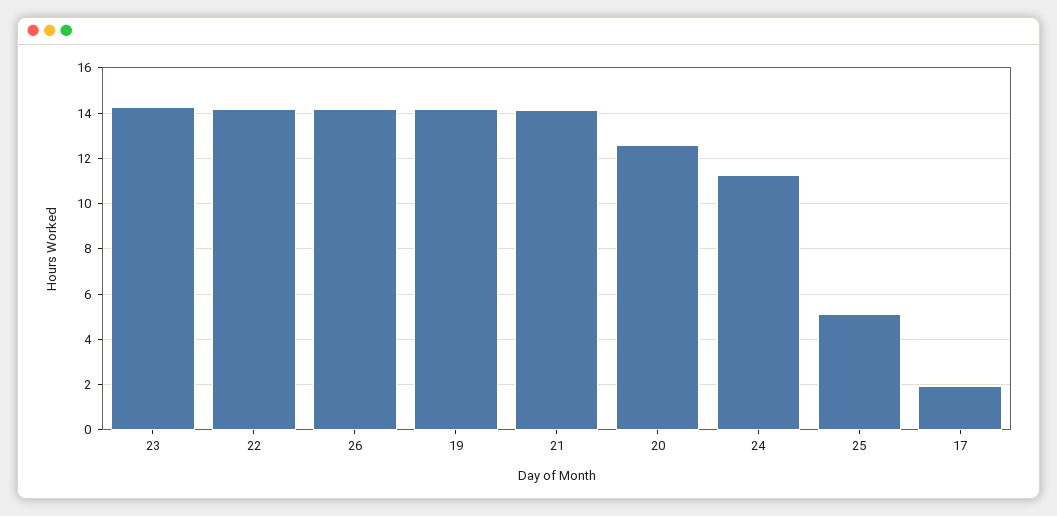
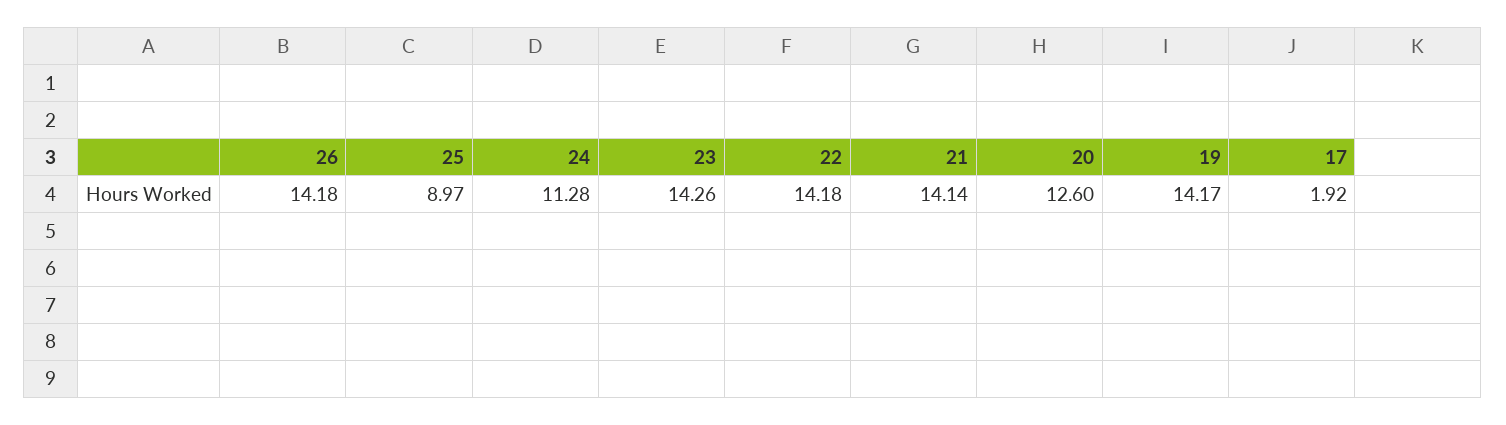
  {
    "23": 14.26,
    "22": 14.18,
    "26": 14.18,
    "19": 14.17,
    "21": 14.14,
    "20": 12.6,
    "24": 11.28,
-   "25": 5,
+   "25": 8.97,
    "17": 1.92
  }

